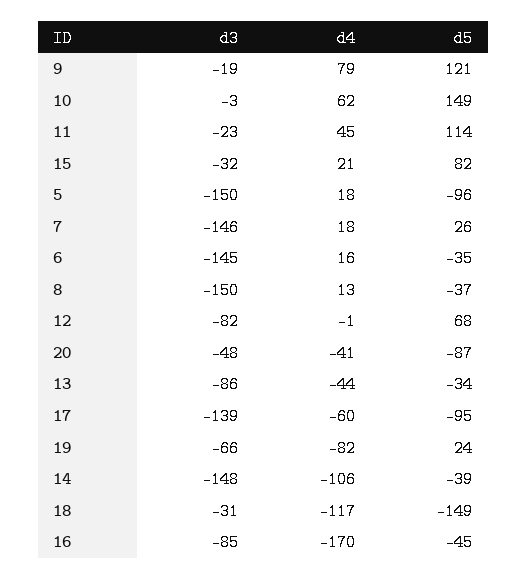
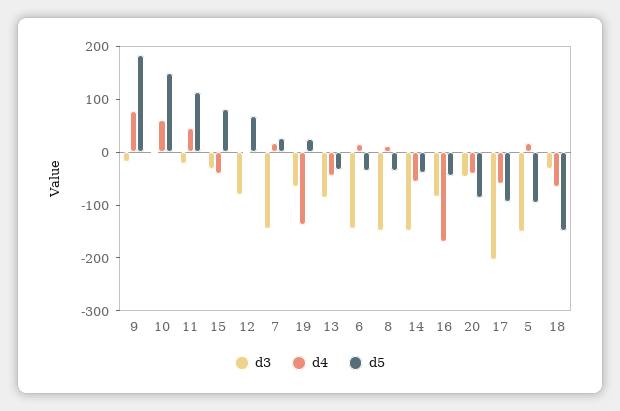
  {
    "d3": {
      "9": -19,
      "10": -3,
      "11": -23,
      "15": -32,
      "5": -150,
      "7": -146,
      "6": -145,
      "8": -150,
      "12": -82,
      "20": -48,
      "13": -86,
-     "17": -139,
+     "17": -200,
      "19": -66,
      "14": -148,
      "18": -31,
      "16": -85
    },
    "d4": {
      "9": 79,
      "10": 62,
      "11": 45,
-     "15": 21,
+     "15": -40,
      "5": 18,
      "7": 18,
      "6": 16,
      "8": 13,
      "12": -1,
      "20": -41,
      "13": -44,
      "17": -60,
-     "19": -82,
+     "19": -140,
-     "14": -106,
+     "14": -60,
-     "18": -117,
+     "18": -60,
      "16": -170
    },
    "d5": {
-     "9": 121,
+     "9": 180,
      "10": 149,
      "11": 114,
      "15": 82,
      "5": -96,
      "7": 26,
      "6": -35,
      "8": -37,
      "12": 68,
      "20": -87,
      "13": -34,
      "17": -95,
      "19": 24,
      "14": -39,
      "18": -149,
      "16": -45
    }
  }

